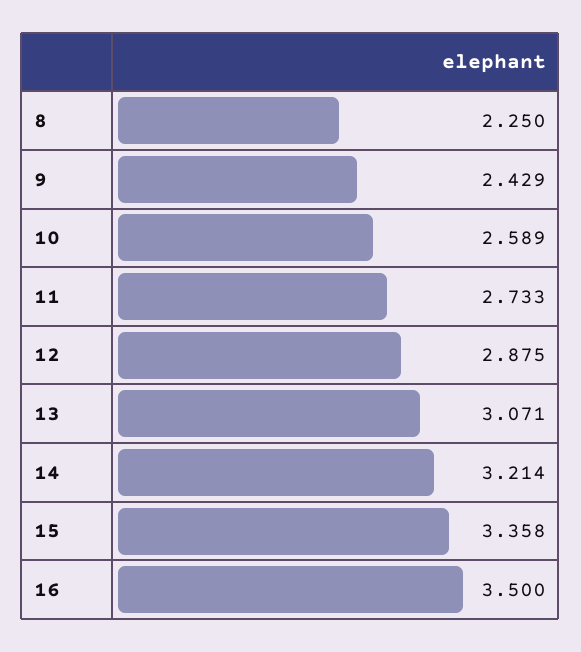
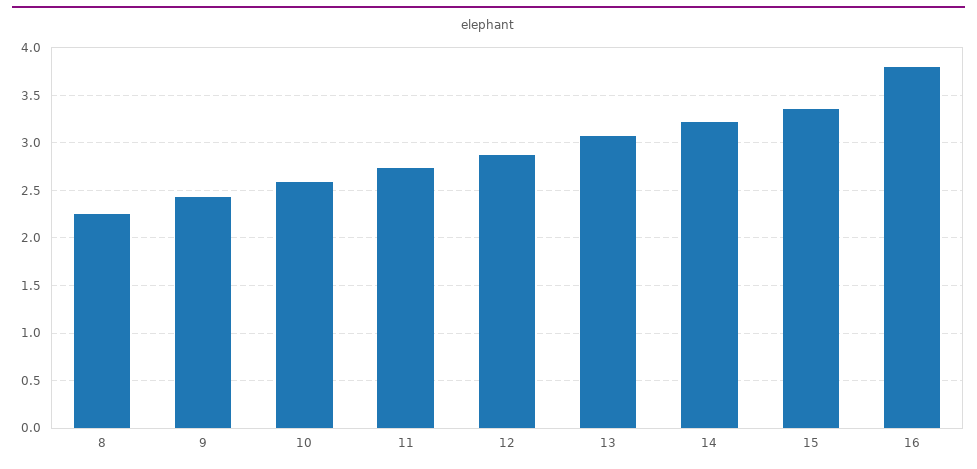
  {
    "8": 2.25,
    "9": 2.429,
    "10": 2.589,
    "11": 2.733,
    "12": 2.875,
    "13": 3.071,
    "14": 3.214,
    "15": 3.358,
-   "16": 3.5
+   "16": 3.8
  }

